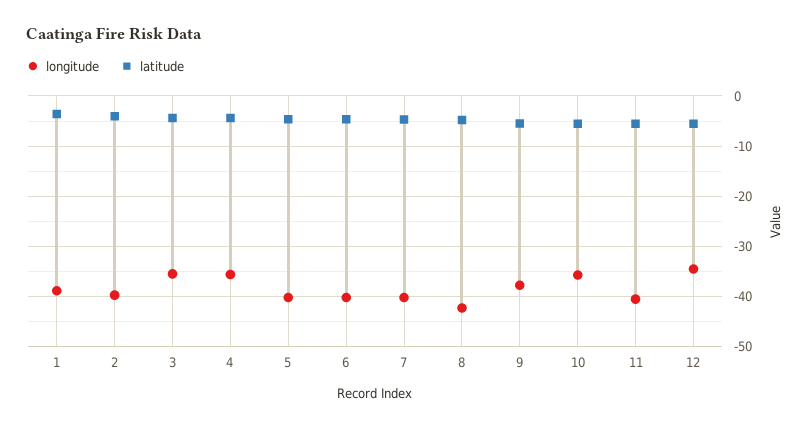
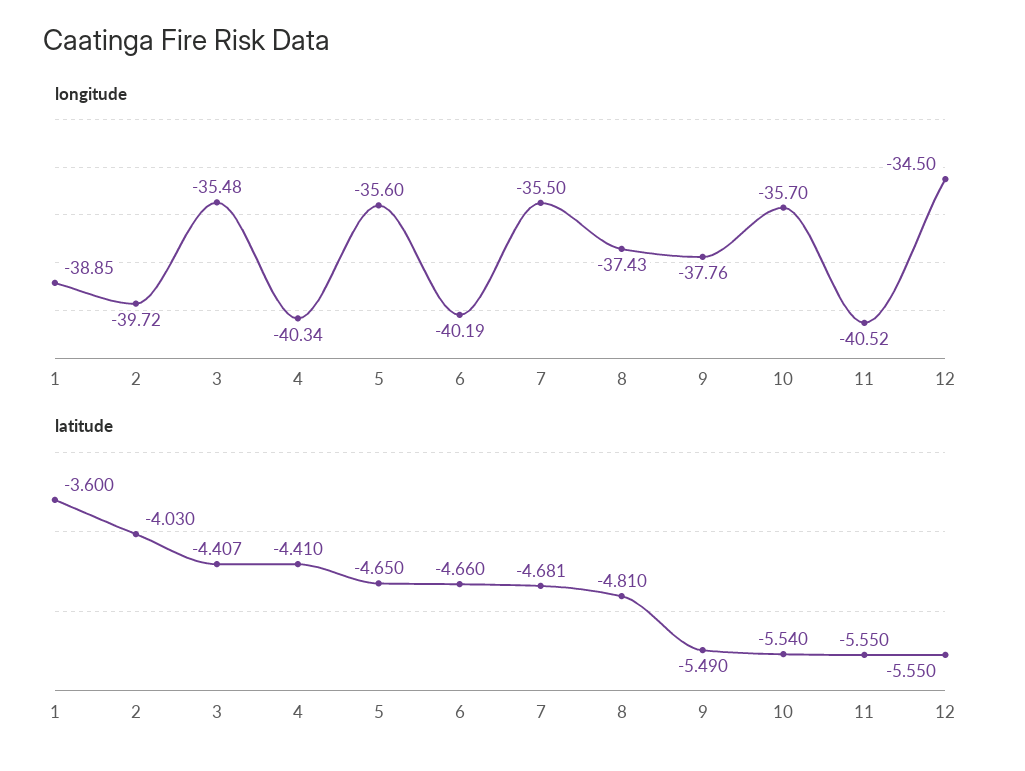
  {
    "longitude": {
      "1": -38.85,
      "2": -39.72,
      "3": -35.48,
-     "4": -36,
+     "4": -40.34,
-     "5": -40,
+     "5": -35.6,
      "6": -40.19,
-     "7": -40,
+     "7": -35.5,
-     "8": -42,
+     "8": -37.43,
      "9": -37.76,
      "10": -35.7,
      "11": -40.52,
      "12": -34.5
    },
    "latitude": {
      "1": -3.6,
      "2": -4.03,
      "3": -4.407,
      "4": -4.41,
      "5": -4.65,
      "6": -4.66,
      "7": -4.681,
      "8": -4.81,
      "9": -5.49,
      "10": -5.54,
      "11": -5.55,
      "12": -5.55
    }
  }

